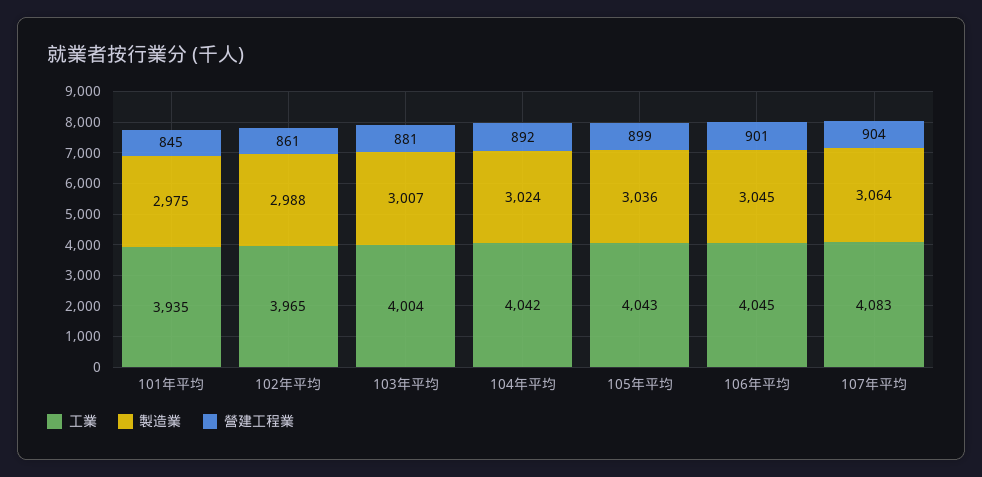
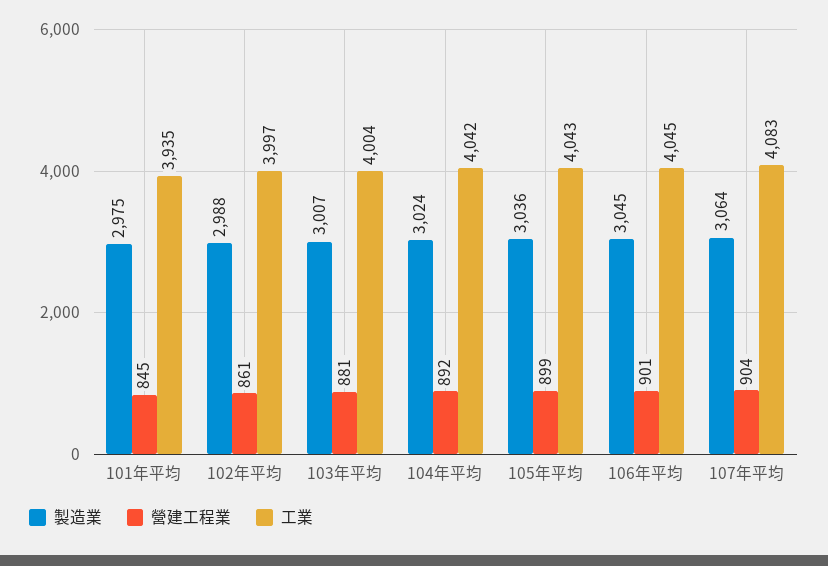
  {
    "工業": {
      "101年平均": 3935,
-     "102年平均": 3965,
+     "102年平均": 3997,
      "103年平均": 4004,
      "104年平均": 4042,
      "105年平均": 4043,
      "106年平均": 4045,
      "107年平均": 4083
    },
    "製造業": {
      "101年平均": 2975,
      "102年平均": 2988,
      "103年平均": 3007,
      "104年平均": 3024,
      "105年平均": 3036,
      "106年平均": 3045,
      "107年平均": 3064
    },
    "營建工程業": {
      "101年平均": 845,
      "102年平均": 861,
      "103年平均": 881,
      "104年平均": 892,
      "105年平均": 899,
      "106年平均": 901,
      "107年平均": 904
    }
  }

